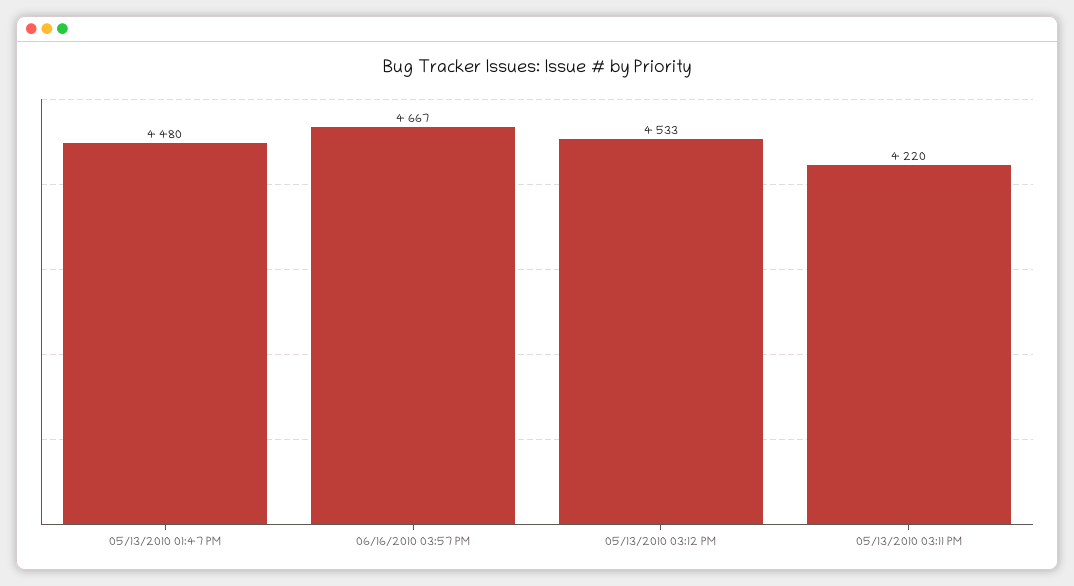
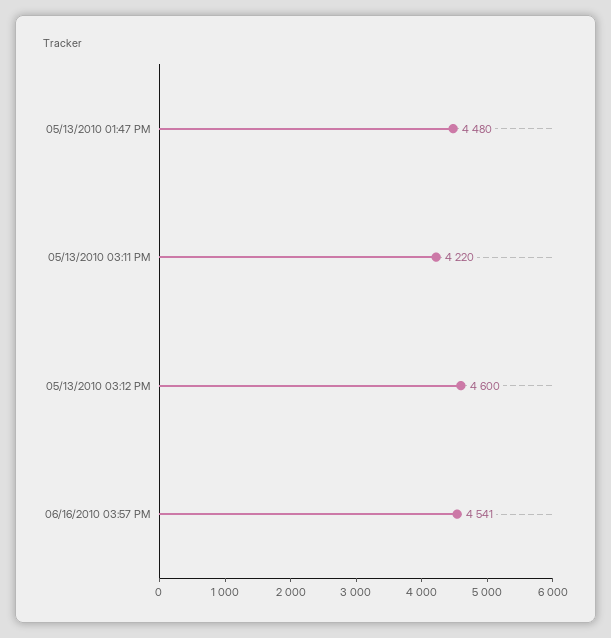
  {
    "05/13/2010 01:47 PM": 4480,
-   "06/16/2010 03:57 PM": 4667,
+   "06/16/2010 03:57 PM": 4541,
-   "05/13/2010 03:12 PM": 4533,
+   "05/13/2010 03:12 PM": 4600,
    "05/13/2010 03:11 PM": 4220
  }

